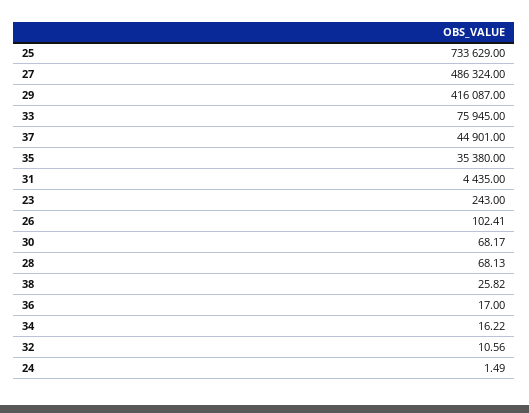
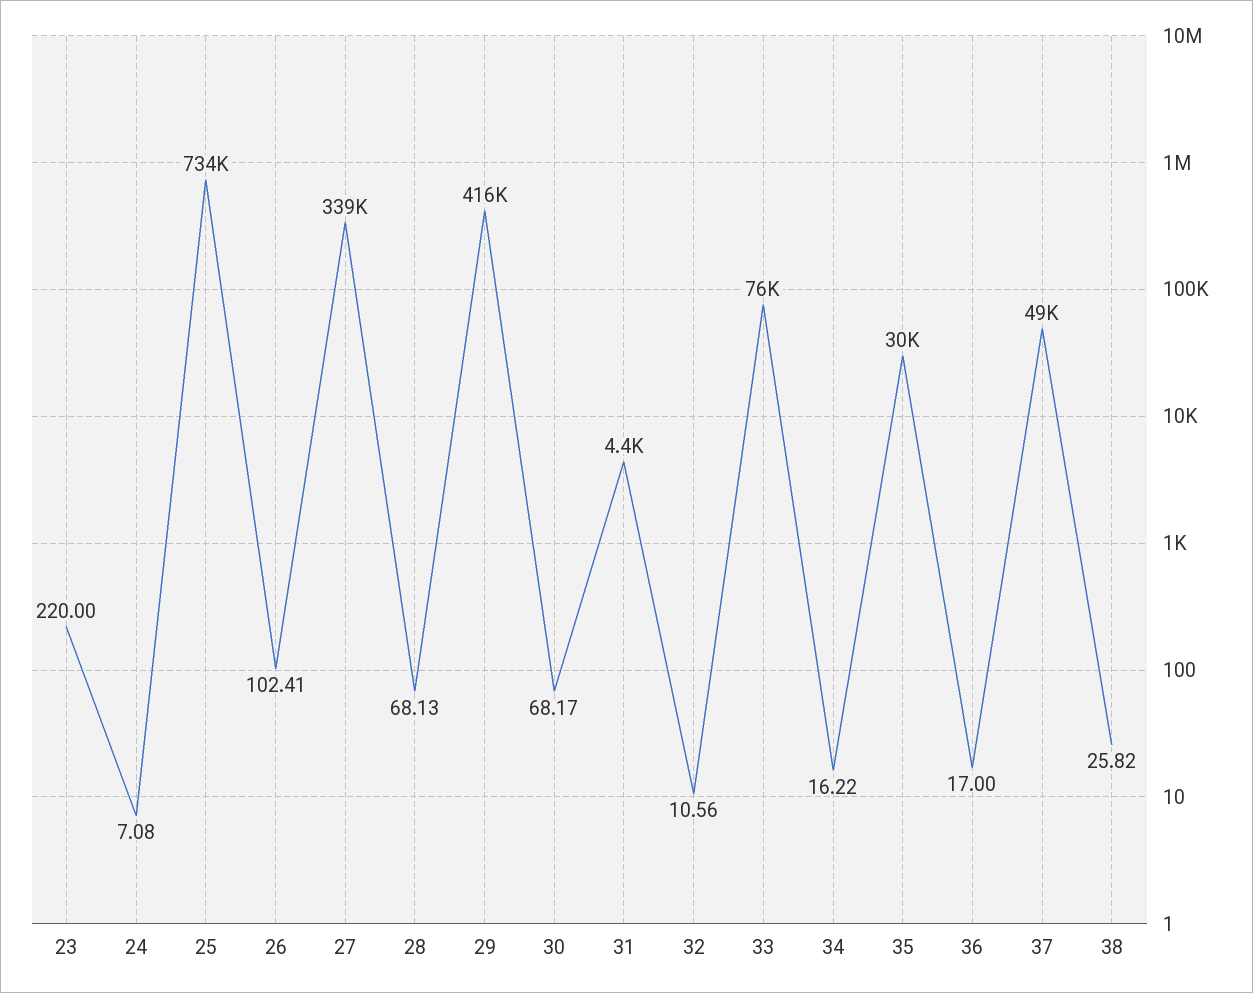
  {
    "25": 733629,
-   "27": 486324,
+   "27": 339000,
    "29": 416087,
    "33": 75945,
-   "37": 44901,
+   "37": 49000,
-   "35": 35380,
+   "35": 30000,
    "31": 4435,
-   "23": 243,
+   "23": 220,
    "26": 102.41,
    "30": 68.17,
    "28": 68.13,
    "38": 25.82,
    "36": 17,
    "34": 16.22,
    "32": 10.56,
-   "24": 1.49
+   "24": 7.08
  }

